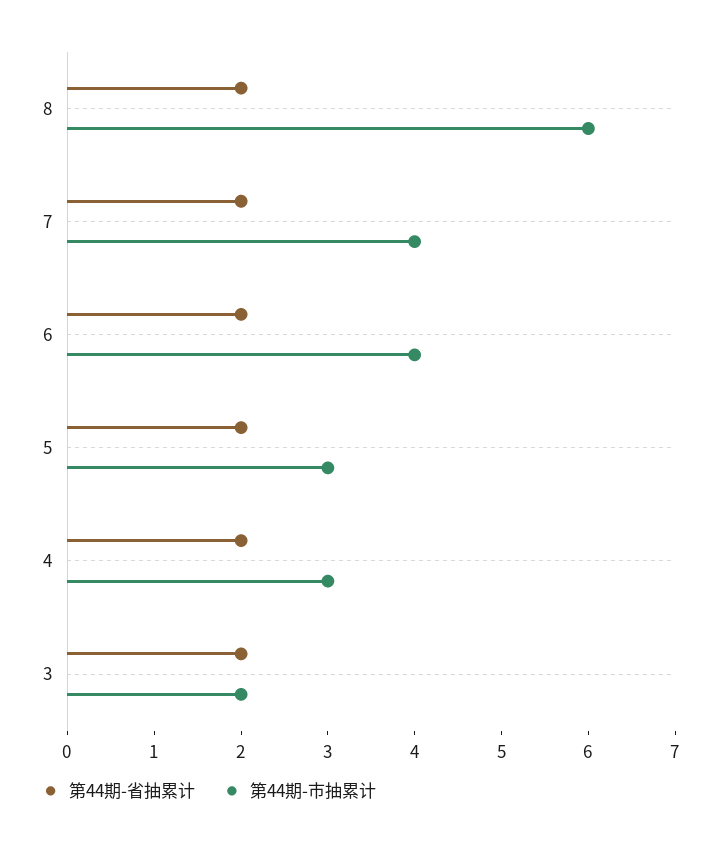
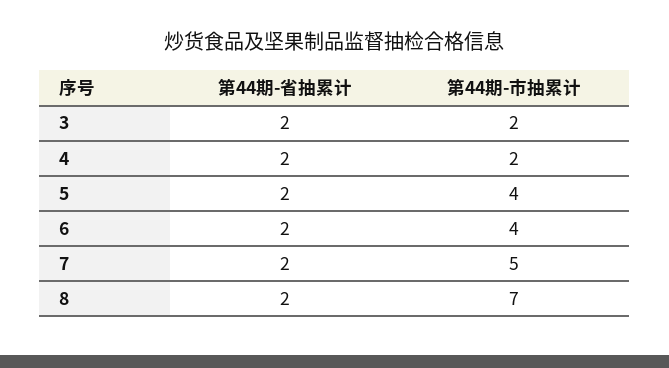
  {
    "第44期-省抽累计": {
      "8": 2,
      "7": 2,
      "6": 2,
      "5": 2,
      "4": 2,
      "3": 2
    },
    "第44期-市抽累计": {
-     "8": 6,
+     "8": 7,
-     "7": 4,
+     "7": 5,
      "6": 4,
-     "5": 3,
+     "5": 4,
-     "4": 3,
+     "4": 2,
      "3": 2
    }
  }

